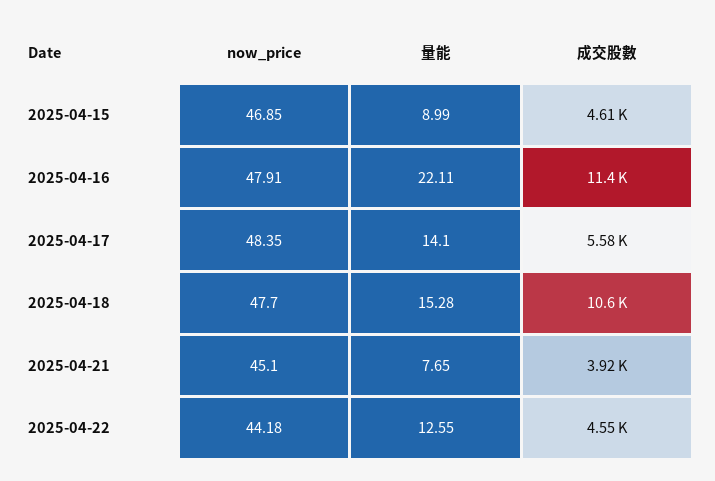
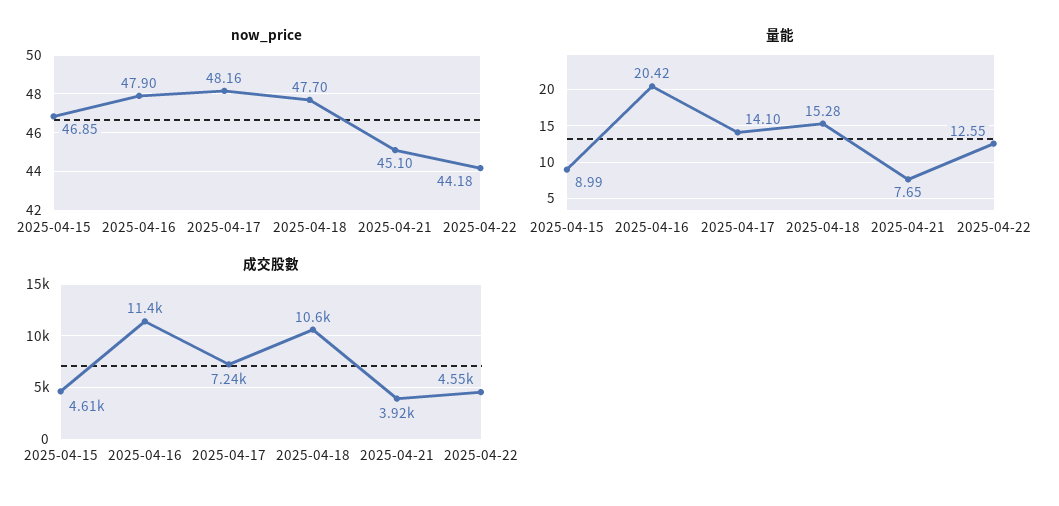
  {
    "now_price": {
      "2025-04-15": 46.85,
-     "2025-04-16": 47.91,
+     "2025-04-16": 47.9,
-     "2025-04-17": 48.35,
+     "2025-04-17": 48.16,
      "2025-04-18": 47.7,
      "2025-04-21": 45.1,
      "2025-04-22": 44.18
    },
    "量能": {
      "2025-04-15": 8.99,
-     "2025-04-16": 22.11,
+     "2025-04-16": 20.42,
      "2025-04-17": 14.1,
      "2025-04-18": 15.28,
      "2025-04-21": 7.65,
      "2025-04-22": 12.55
    },
    "成交股數": {
      "2025-04-15": 4610,
      "2025-04-16": 11400,
-     "2025-04-17": 5580,
+     "2025-04-17": 7240,
      "2025-04-18": 10600,
      "2025-04-21": 3920,
      "2025-04-22": 4550
    }
  }

